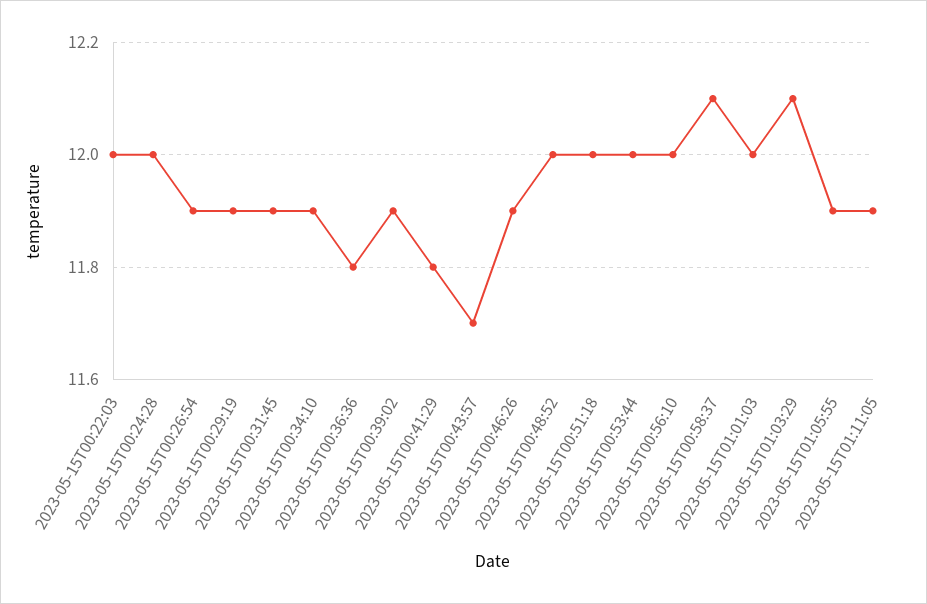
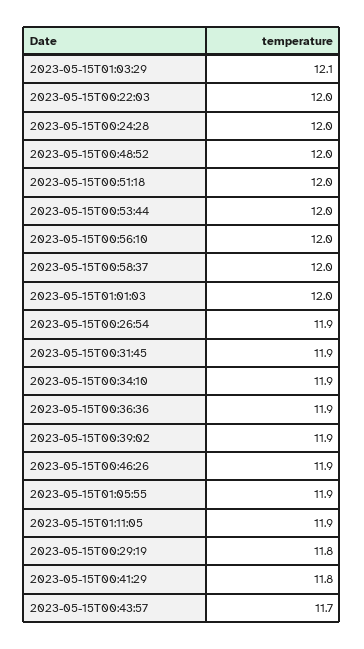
  {
    "2023-05-15T00:22:03": 12,
    "2023-05-15T00:24:28": 12,
    "2023-05-15T00:26:54": 11.9,
-   "2023-05-15T00:29:19": 11.9,
+   "2023-05-15T00:29:19": 11.8,
    "2023-05-15T00:31:45": 11.9,
    "2023-05-15T00:34:10": 11.9,
-   "2023-05-15T00:36:36": 11.8,
+   "2023-05-15T00:36:36": 11.9,
    "2023-05-15T00:39:02": 11.9,
    "2023-05-15T00:41:29": 11.8,
    "2023-05-15T00:43:57": 11.7,
    "2023-05-15T00:46:26": 11.9,
    "2023-05-15T00:48:52": 12,
    "2023-05-15T00:51:18": 12,
    "2023-05-15T00:53:44": 12,
    "2023-05-15T00:56:10": 12,
-   "2023-05-15T00:58:37": 12.1,
+   "2023-05-15T00:58:37": 12,
    "2023-05-15T01:01:03": 12,
    "2023-05-15T01:03:29": 12.1,
    "2023-05-15T01:05:55": 11.9,
    "2023-05-15T01:11:05": 11.9
  }

